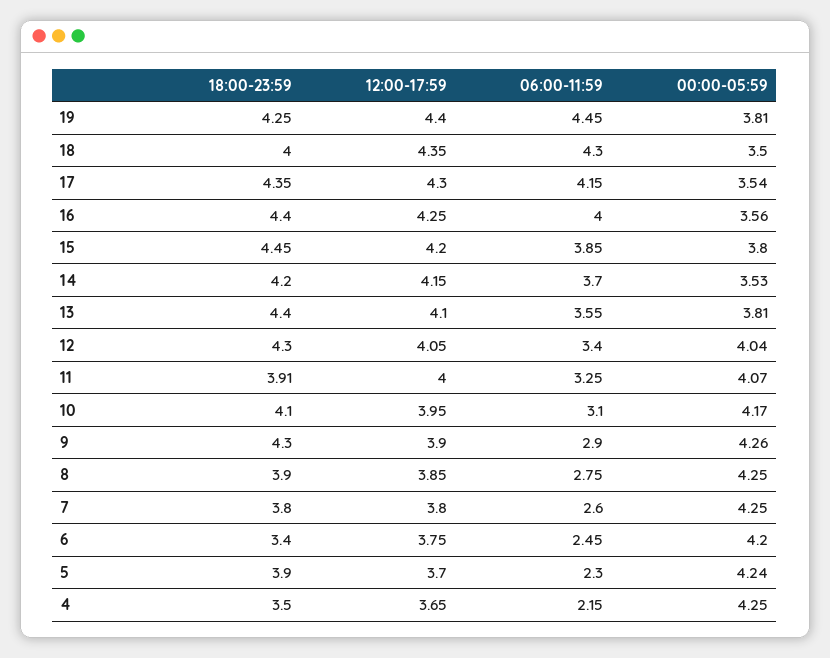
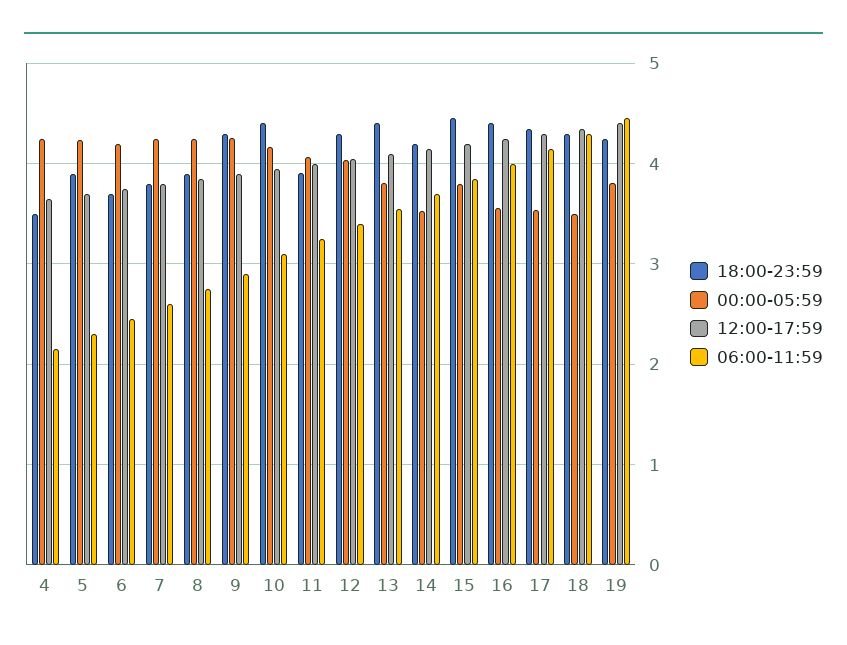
  {
    "18:00-23:59": {
      "19": 4.25,
-     "18": 4,
+     "18": 4.3,
      "17": 4.35,
      "16": 4.4,
      "15": 4.45,
      "14": 4.2,
      "13": 4.4,
      "12": 4.3,
      "11": 3.91,
-     "10": 4.1,
+     "10": 4.4,
      "9": 4.3,
      "8": 3.9,
      "7": 3.8,
-     "6": 3.4,
+     "6": 3.7,
      "5": 3.9,
      "4": 3.5
    },
    "12:00-17:59": {
      "19": 4.4,
      "18": 4.35,
      "17": 4.3,
      "16": 4.25,
      "15": 4.2,
      "14": 4.15,
      "13": 4.1,
      "12": 4.05,
      "11": 4,
      "10": 3.95,
      "9": 3.9,
      "8": 3.85,
      "7": 3.8,
      "6": 3.75,
      "5": 3.7,
      "4": 3.65
    },
    "06:00-11:59": {
      "19": 4.45,
      "18": 4.3,
      "17": 4.15,
      "16": 4,
      "15": 3.85,
      "14": 3.7,
      "13": 3.55,
      "12": 3.4,
      "11": 3.25,
      "10": 3.1,
      "9": 2.9,
      "8": 2.75,
      "7": 2.6,
      "6": 2.45,
      "5": 2.3,
      "4": 2.15
    },
    "00:00-05:59": {
      "19": 3.81,
      "18": 3.5,
      "17": 3.54,
      "16": 3.56,
      "15": 3.8,
      "14": 3.53,
      "13": 3.81,
      "12": 4.04,
      "11": 4.07,
      "10": 4.17,
      "9": 4.26,
      "8": 4.25,
      "7": 4.25,
      "6": 4.2,
      "5": 4.24,
      "4": 4.25
    }
  }

